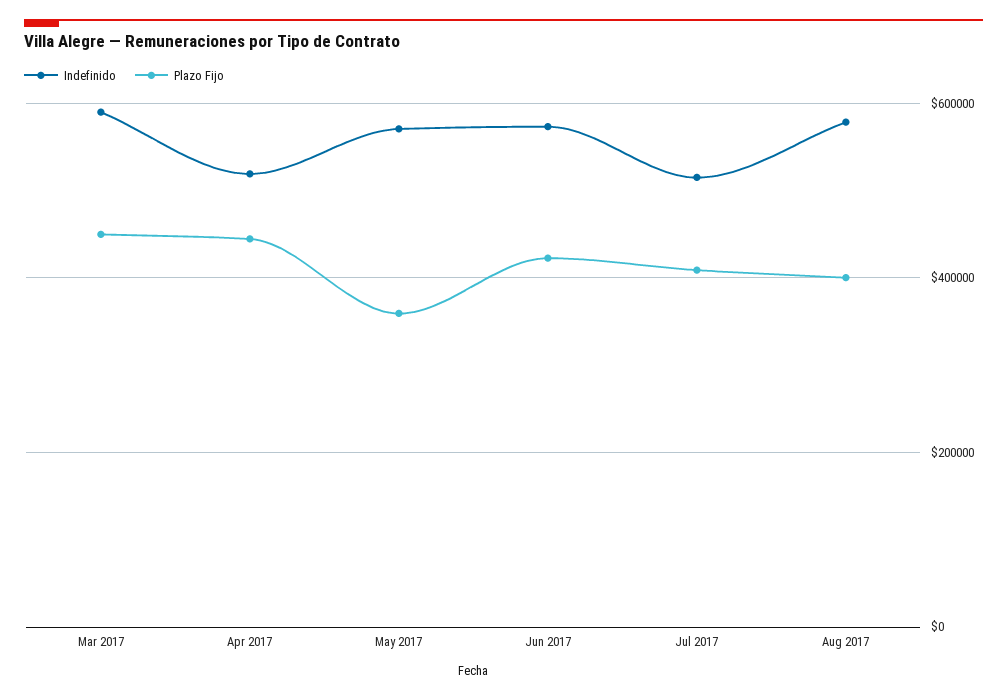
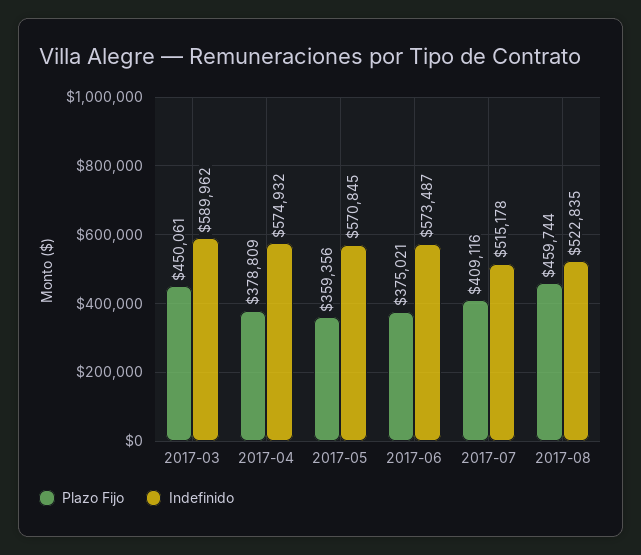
  {
    "Indefinido": {
      "Mar 2017": 589962,
-     "Apr 2017": 520000,
+     "Apr 2017": 574932,
      "May 2017": 570845,
      "Jun 2017": 573487,
      "Jul 2017": 515178,
-     "Aug 2017": 580000
+     "Aug 2017": 522835
    },
    "Plazo Fijo": {
      "Mar 2017": 450061,
-     "Apr 2017": 440000,
+     "Apr 2017": 378809,
      "May 2017": 359356,
-     "Jun 2017": 420000,
+     "Jun 2017": 375021,
      "Jul 2017": 409116,
-     "Aug 2017": 400000
+     "Aug 2017": 459744
    }
  }

